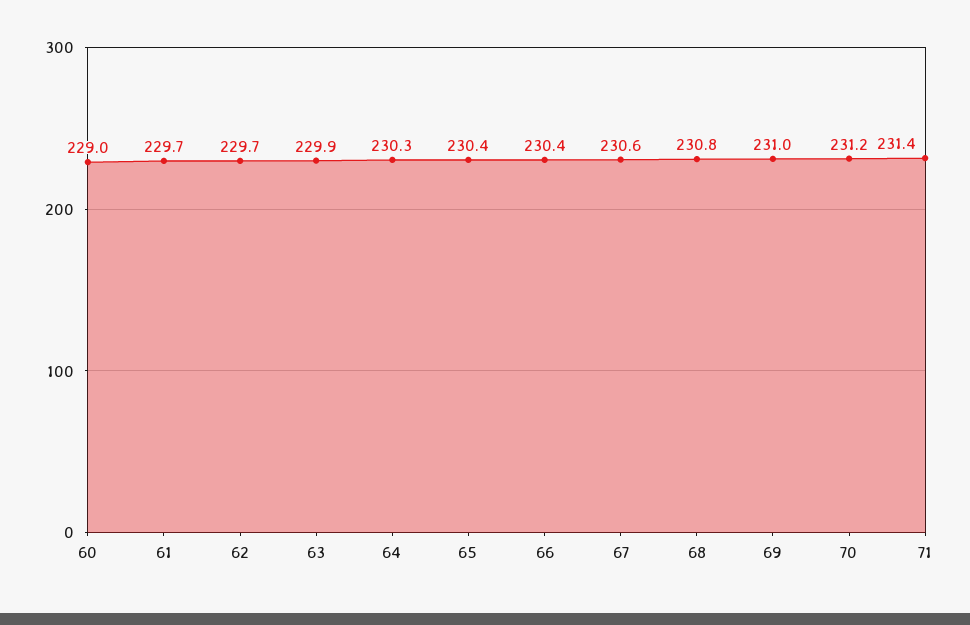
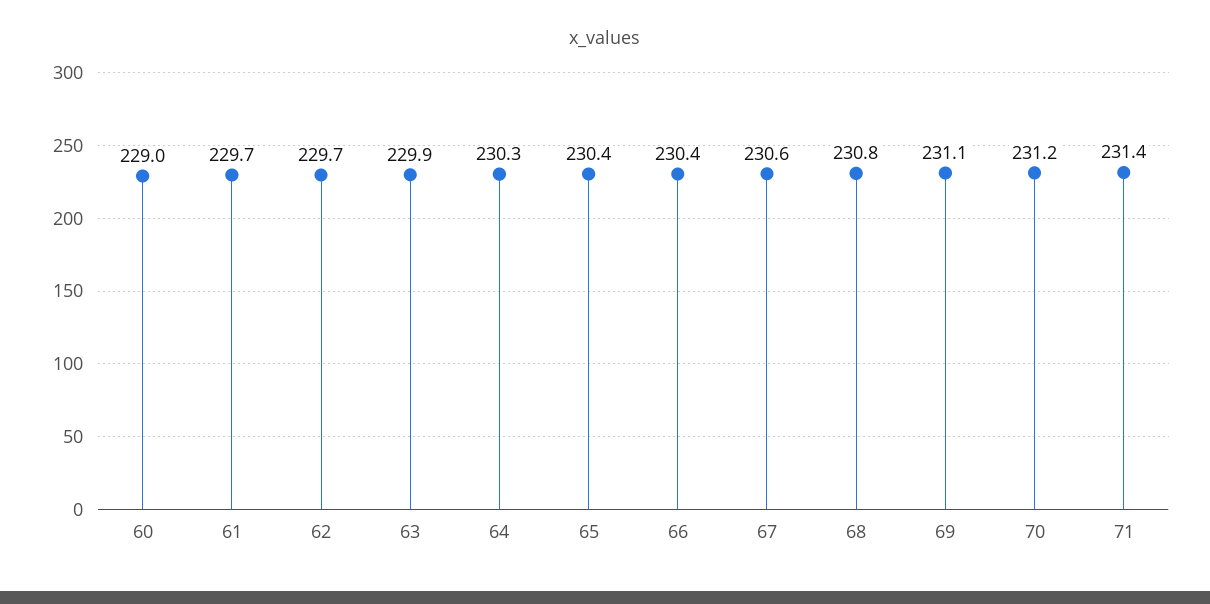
  {
    "60": 229,
    "61": 229.7,
    "62": 229.7,
    "63": 229.9,
    "64": 230.3,
    "65": 230.4,
    "66": 230.4,
    "67": 230.6,
    "68": 230.8,
-   "69": 231,
+   "69": 231.1,
    "70": 231.2,
    "71": 231.4
  }

